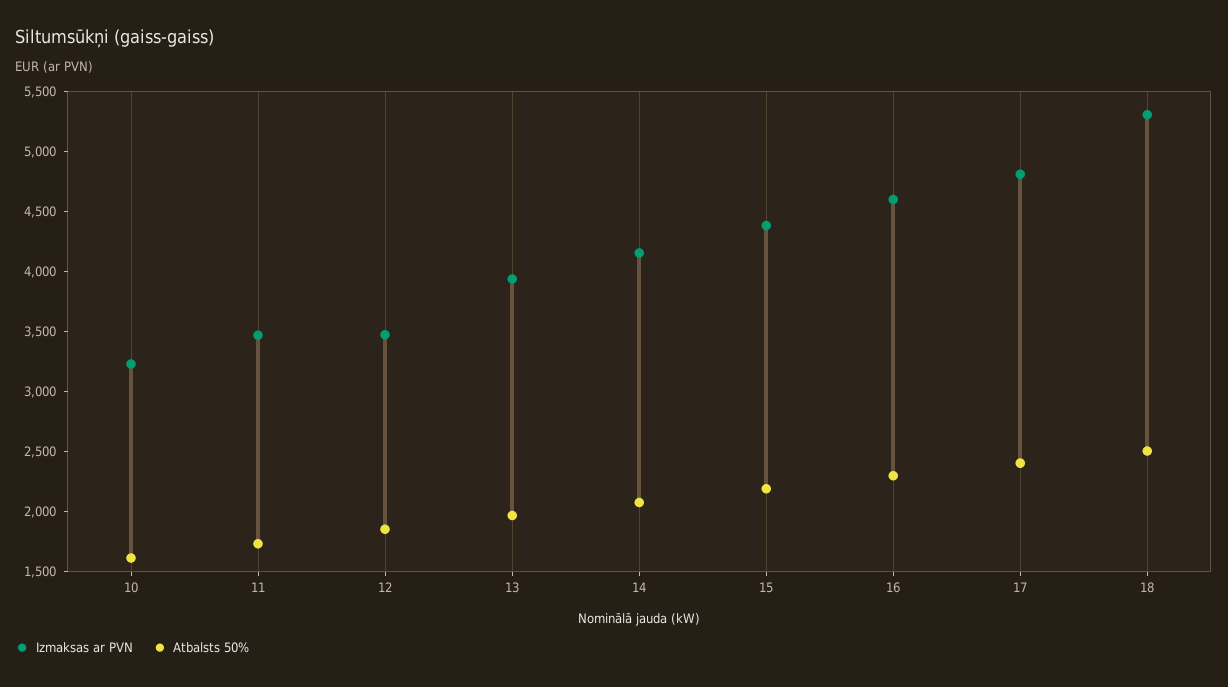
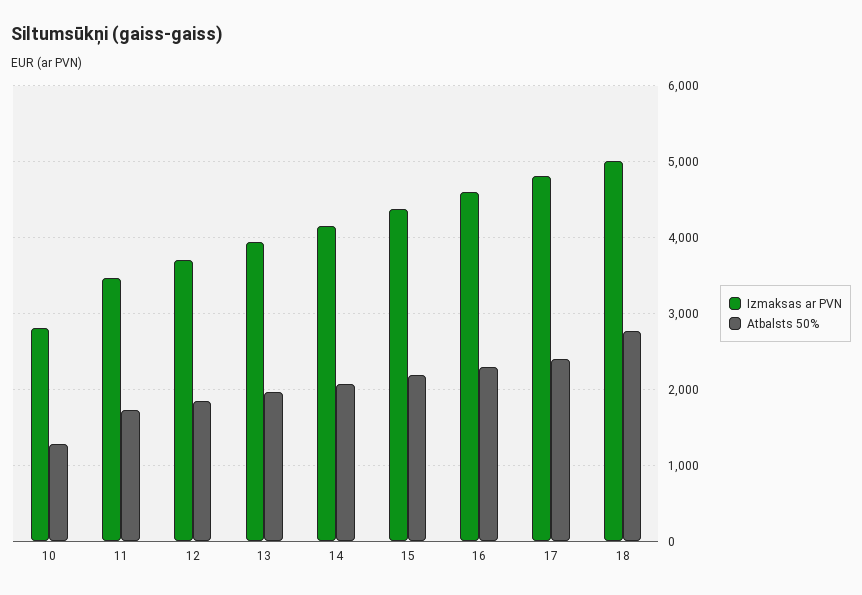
  {
    "Izmaksas ar PVN": {
-     "10": 3200,
+     "10": 2800,
      "11": 3500,
-     "12": 3500,
+     "12": 3700,
      "13": 3900,
      "14": 4200,
      "15": 4400,
      "16": 4600,
      "17": 4800,
-     "18": 5300
+     "18": 5000
    },
    "Atbalsts 50%": {
-     "10": 1600,
+     "10": 1300,
      "11": 1700,
      "12": 1900,
      "13": 2000,
      "14": 2100,
      "15": 2200,
      "16": 2300,
      "17": 2400,
-     "18": 2500
+     "18": 2800
    }
  }

